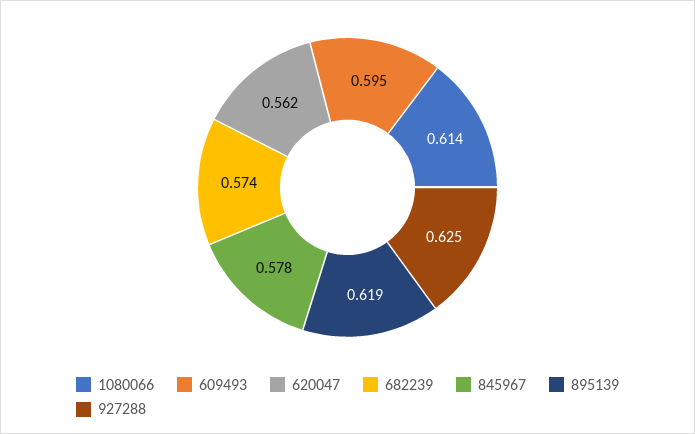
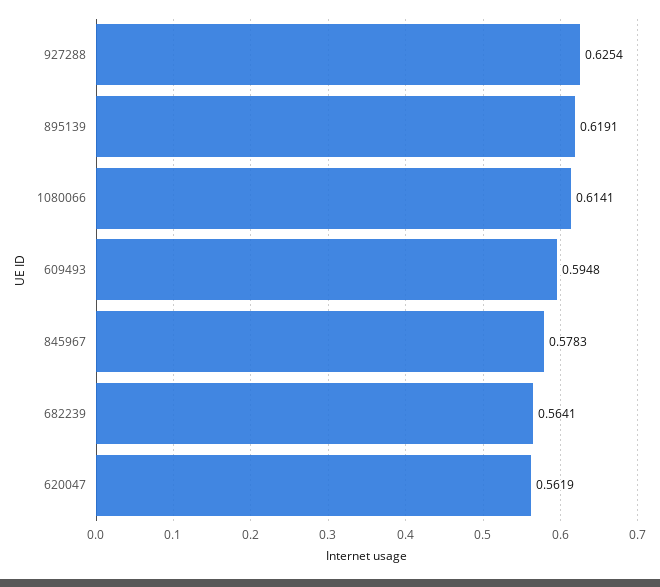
  {
    "1080066": 0.6141,
    "609493": 0.5948,
    "620047": 0.5619,
-   "682239": 0.574,
+   "682239": 0.5641,
    "845967": 0.5783,
    "895139": 0.6191,
    "927288": 0.6254
  }

